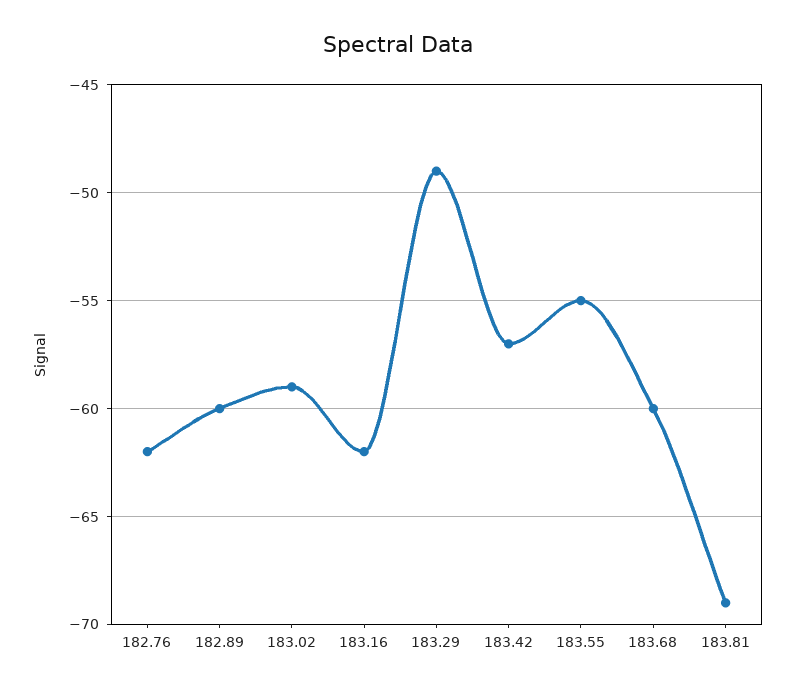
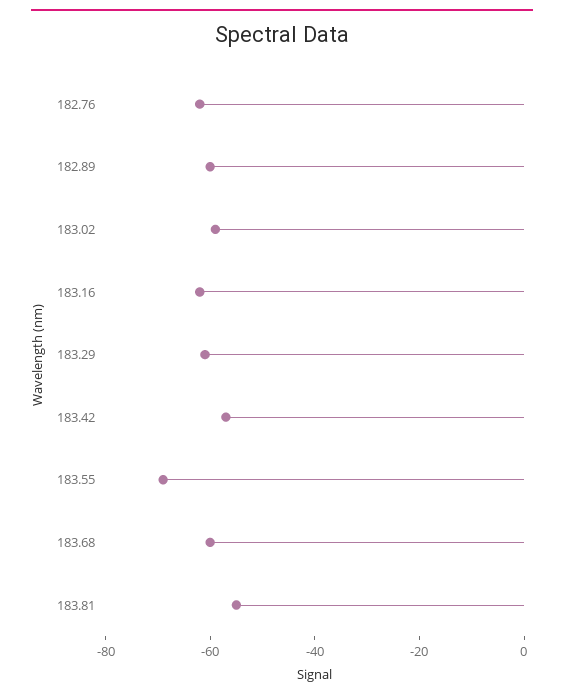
  {
    "182.76": -62,
    "182.89": -60,
    "183.02": -59,
    "183.16": -62,
-   "183.29": -49,
+   "183.29": -60,
    "183.42": -57,
-   "183.55": -55,
+   "183.55": -70,
    "183.68": -60,
-   "183.81": -69
+   "183.81": -55
  }

